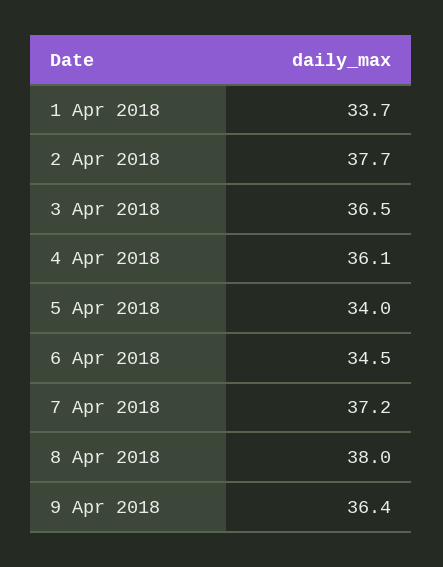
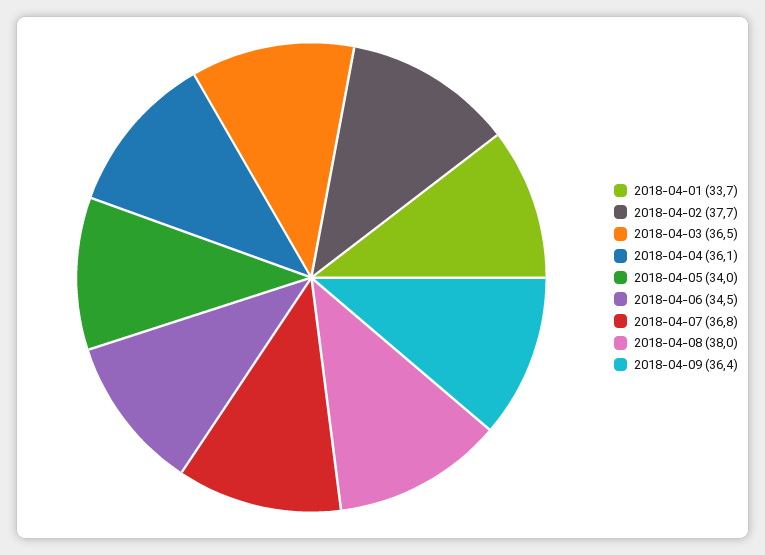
  {
    "1 Apr 2018": 33.7,
    "2 Apr 2018": 37.7,
    "3 Apr 2018": 36.5,
    "4 Apr 2018": 36.1,
    "5 Apr 2018": 34,
    "6 Apr 2018": 34.5,
-   "7 Apr 2018": 37.2,
+   "7 Apr 2018": 36.8,
    "8 Apr 2018": 38,
    "9 Apr 2018": 36.4
  }

